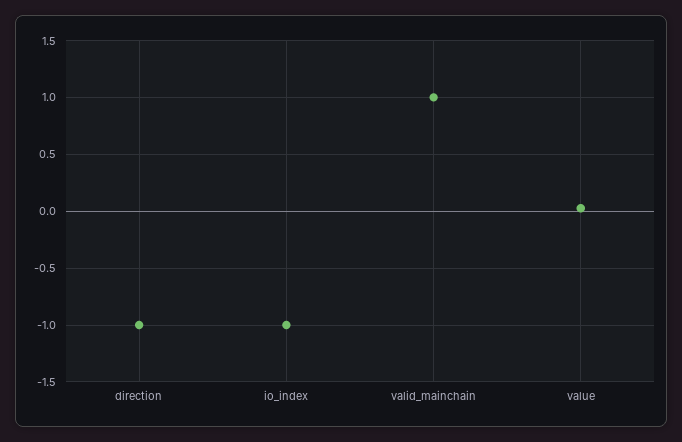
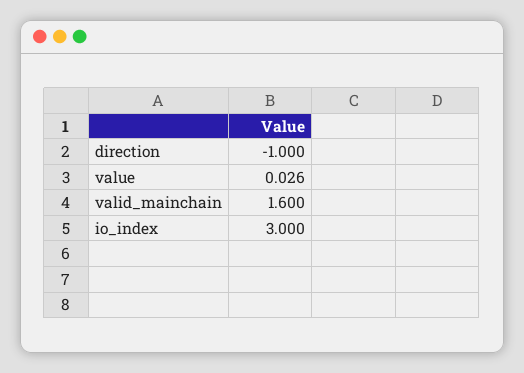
  {
    "direction": -1,
-   "io_index": -1,
+   "io_index": 3,
-   "valid_mainchain": 1,
+   "valid_mainchain": 1.6,
    "value": 0.026
  }

